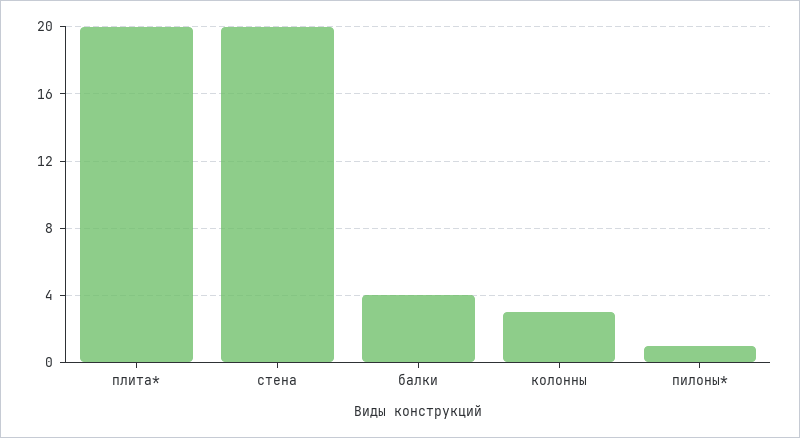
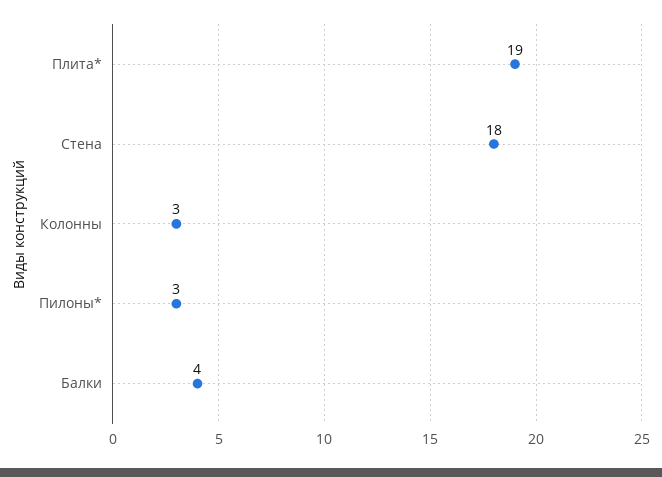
  {
-   "плита*": 20,
+   "плита*": 19,
-   "стена": 20,
+   "стена": 18,
    "балки": 4,
    "колонны": 3,
-   "пилоны*": 1
+   "пилоны*": 3
  }

